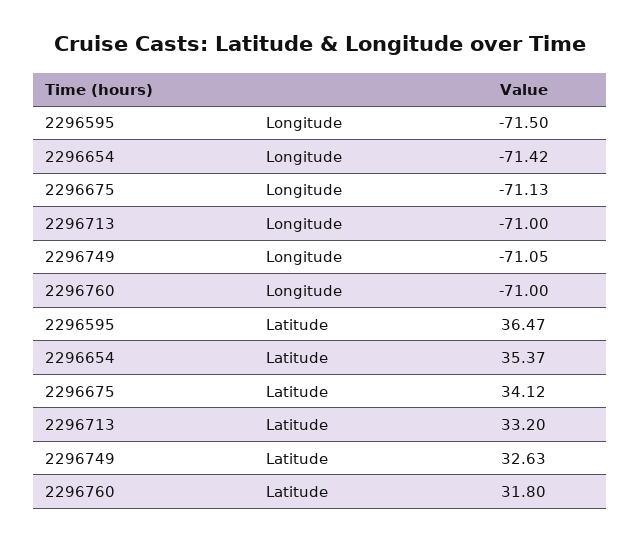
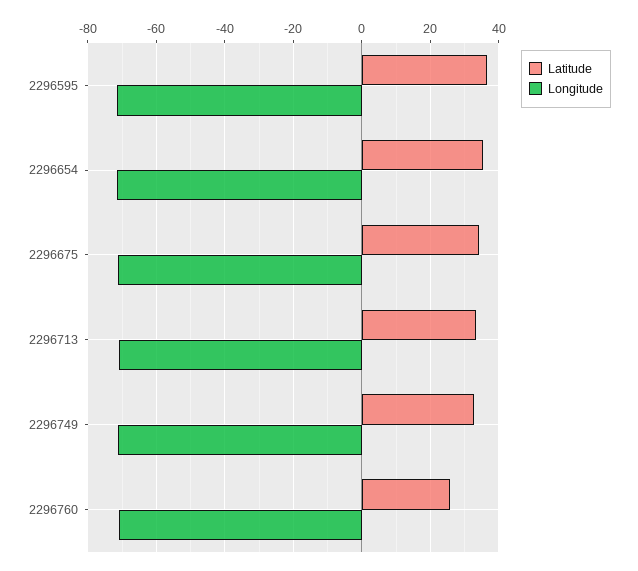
  {
    "Longitude": {
      "2296595": -71.5,
      "2296654": -71.42,
      "2296675": -71.13,
      "2296713": -71,
      "2296749": -71.05,
      "2296760": -71
    },
    "Latitude": {
      "2296595": 36.47,
      "2296654": 35.37,
      "2296675": 34.12,
      "2296713": 33.2,
      "2296749": 32.63,
-     "2296760": 31.8
+     "2296760": 26
    }
  }

